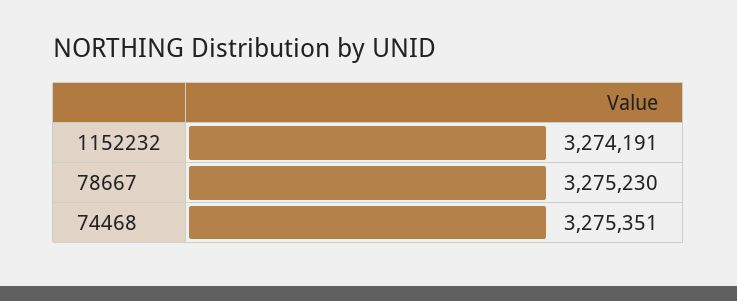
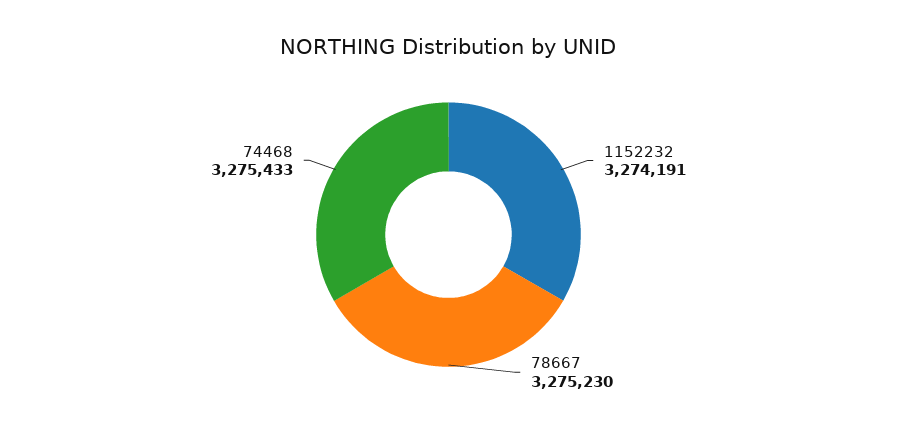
  {
    "1152232": 3274191,
    "78667": 3275230,
-   "74468": 3275351
+   "74468": 3275433
  }

